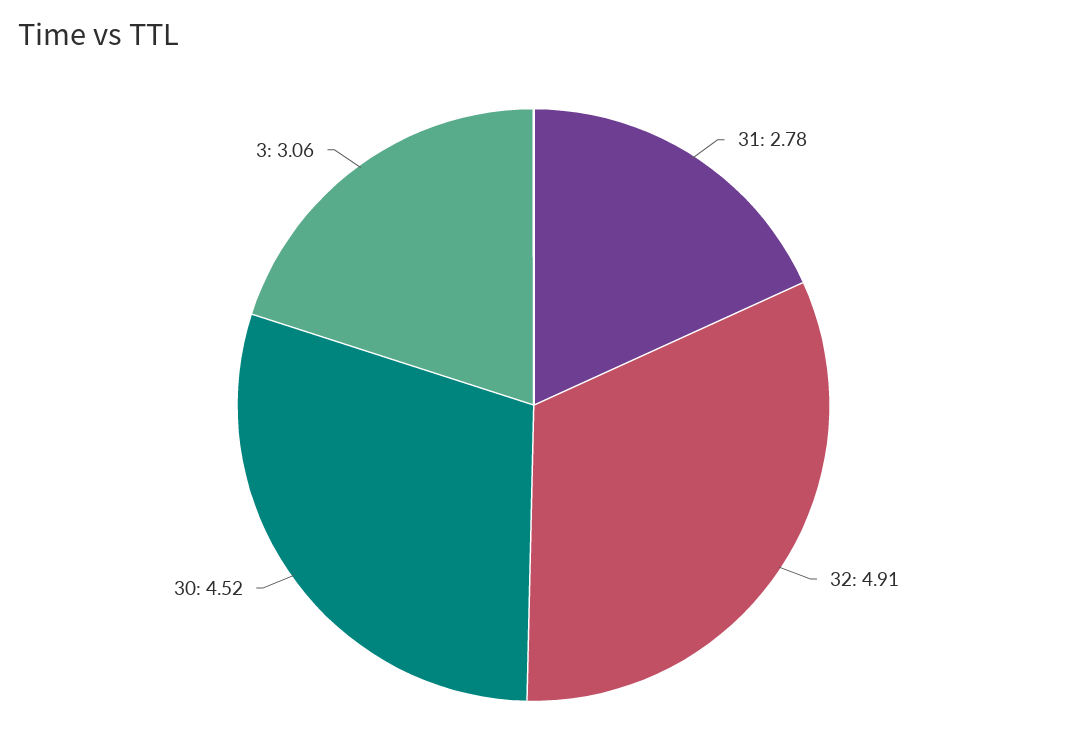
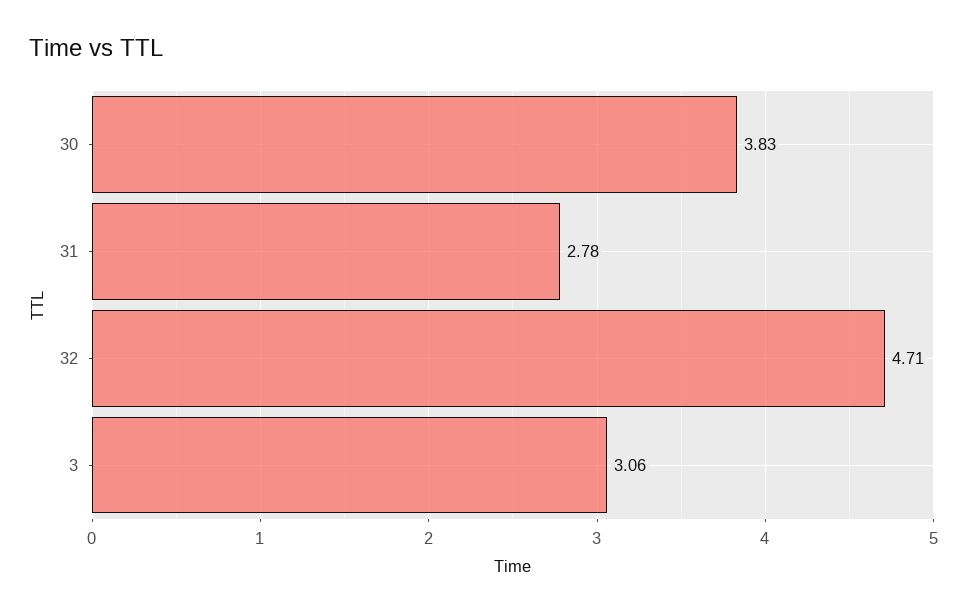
  {
    "31": 2.78,
-   "32": 4.91,
+   "32": 4.71,
-   "30": 4.52,
+   "30": 3.83,
    "3": 3.06
  }

